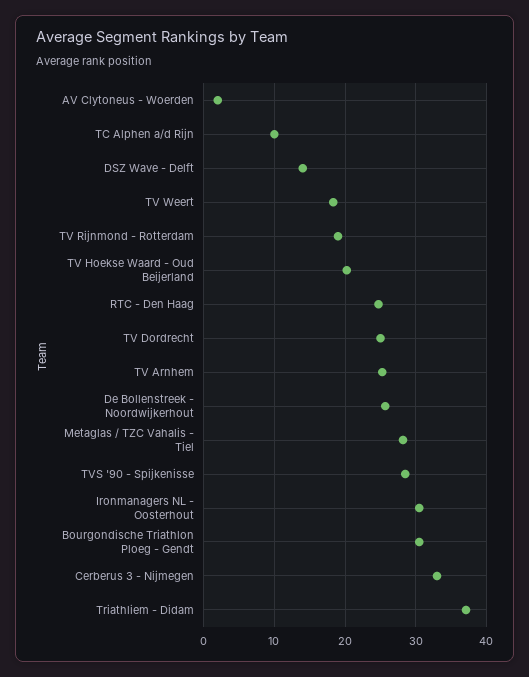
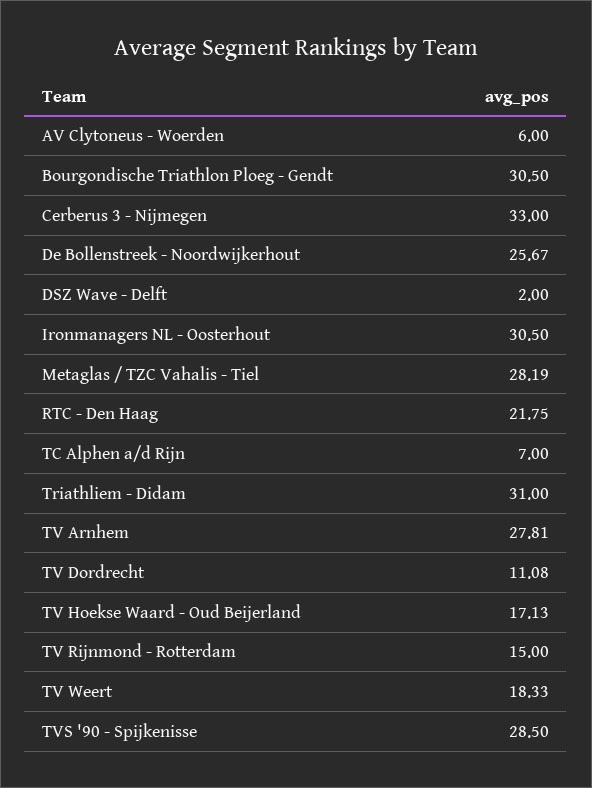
  {
-   "AV Clytoneus - Woerden": 2,
+   "AV Clytoneus - Woerden": 6,
-   "TC Alphen a/d Rijn": 10,
+   "TC Alphen a/d Rijn": 7,
-   "DSZ Wave - Delft": 14,
+   "DSZ Wave - Delft": 2,
    "TV Weert": 18.33,
-   "TV Rijnmond - Rotterdam": 19,
+   "TV Rijnmond - Rotterdam": 15,
-   "TV Hoekse Waard - Oud Beijerland": 20,
+   "TV Hoekse Waard - Oud Beijerland": 17.13,
-   "RTC - Den Haag": 25,
+   "RTC - Den Haag": 21.75,
-   "TV Dordrecht": 25,
+   "TV Dordrecht": 11.08,
-   "TV Arnhem": 25,
+   "TV Arnhem": 27.81,
    "De Bollenstreek - Noordwijkerhout": 25.67,
    "Metaglas / TZC Vahalis - Tiel": 28.19,
    "TVS '90 - Spijkenisse": 28.5,
    "Ironmanagers NL - Oosterhout": 30.5,
    "Bourgondische Triathlon Ploeg - Gendt": 30.5,
    "Cerberus 3 - Nijmegen": 33,
-   "Triathliem - Didam": 37
+   "Triathliem - Didam": 31
  }

